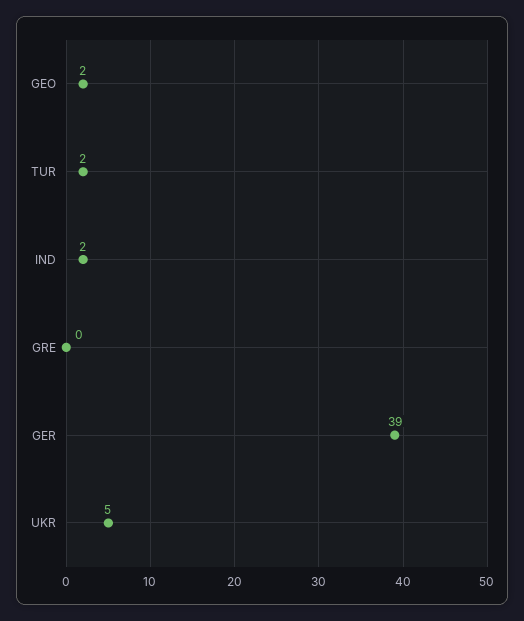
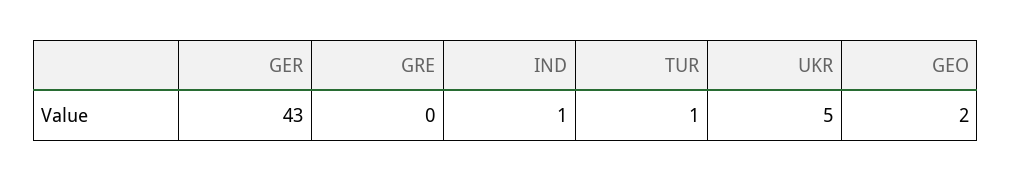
  {
    "GEO": 2,
-   "TUR": 2,
+   "TUR": 1,
-   "IND": 2,
+   "IND": 1,
    "GRE": 0,
-   "GER": 39,
+   "GER": 43,
    "UKR": 5
  }

